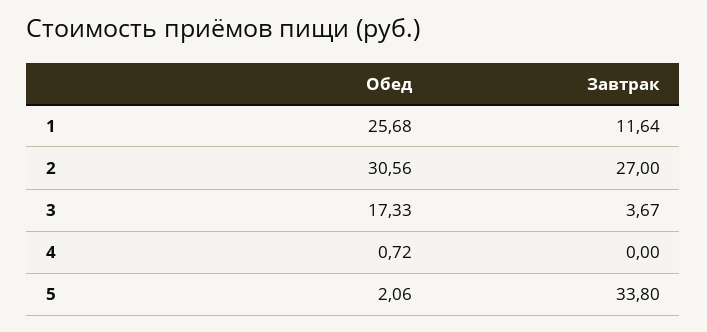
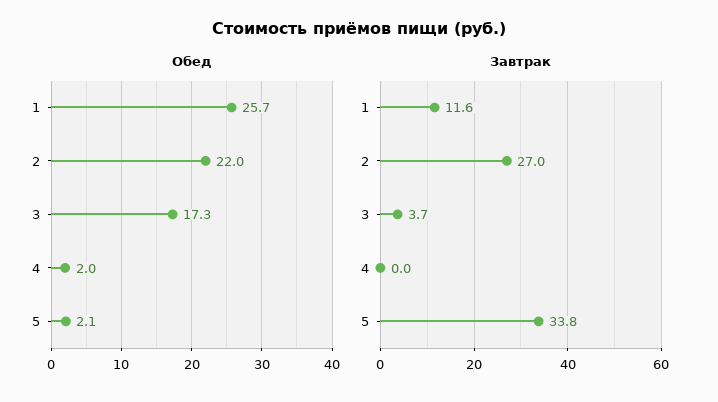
  {
    "Обед": {
      "1": 25.68,
-     "2": 30.56,
+     "2": 22,
      "3": 17.33,
-     "4": 0.72,
+     "4": 2,
      "5": 2.06
    },
    "Завтрак": {
      "1": 11.64,
      "2": 27,
      "3": 3.67,
      "4": 0,
      "5": 33.8
    }
  }

